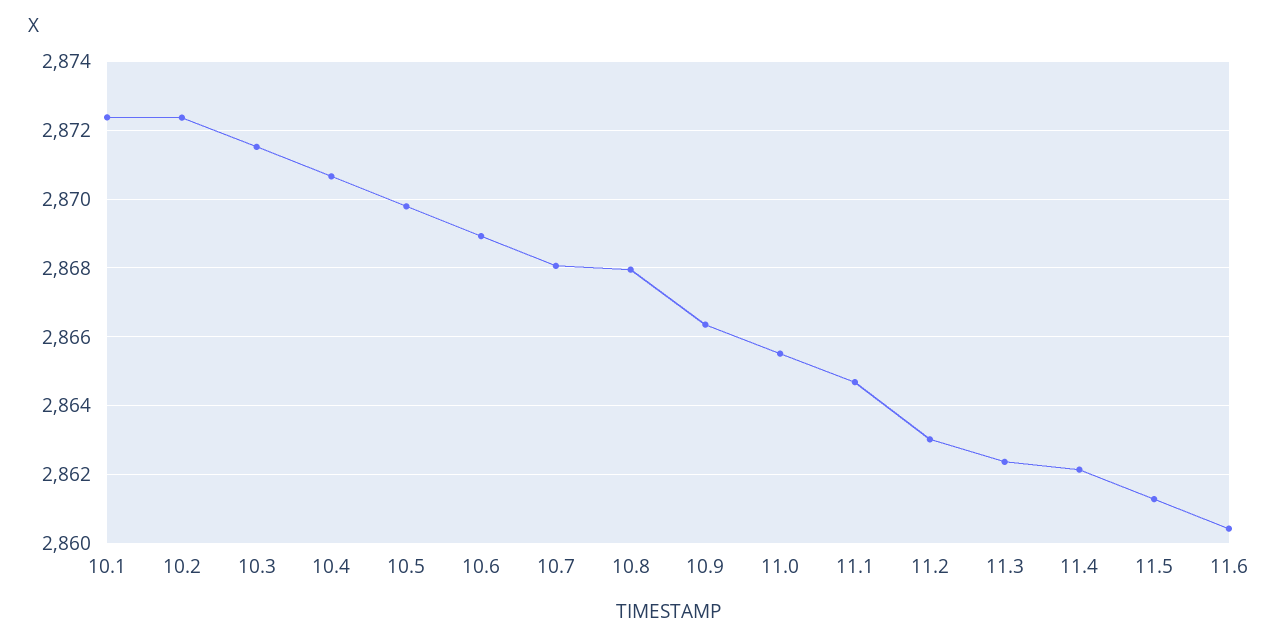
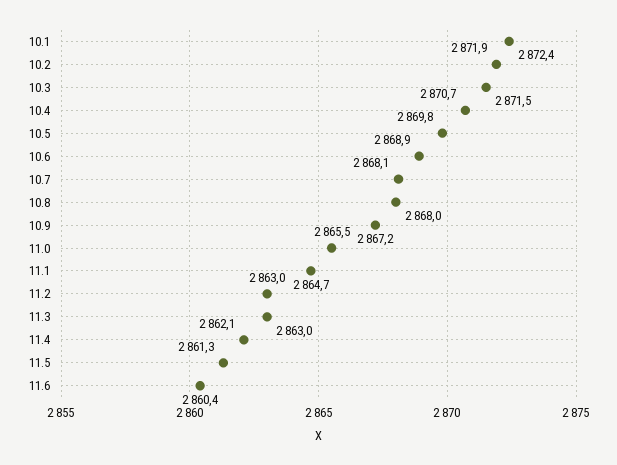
  {
    "10.1": 2872.4,
-   "10.2": 2872.4,
+   "10.2": 2871.9,
    "10.3": 2871.5,
    "10.4": 2870.7,
    "10.5": 2869.8,
    "10.6": 2868.9,
    "10.7": 2868.1,
    "10.8": 2868,
-   "10.9": 2866.4,
+   "10.9": 2867.2,
    "11.0": 2865.5,
    "11.1": 2864.7,
    "11.2": 2863,
-   "11.3": 2862.4,
+   "11.3": 2863,
    "11.4": 2862.1,
    "11.5": 2861.3,
    "11.6": 2860.4
  }

